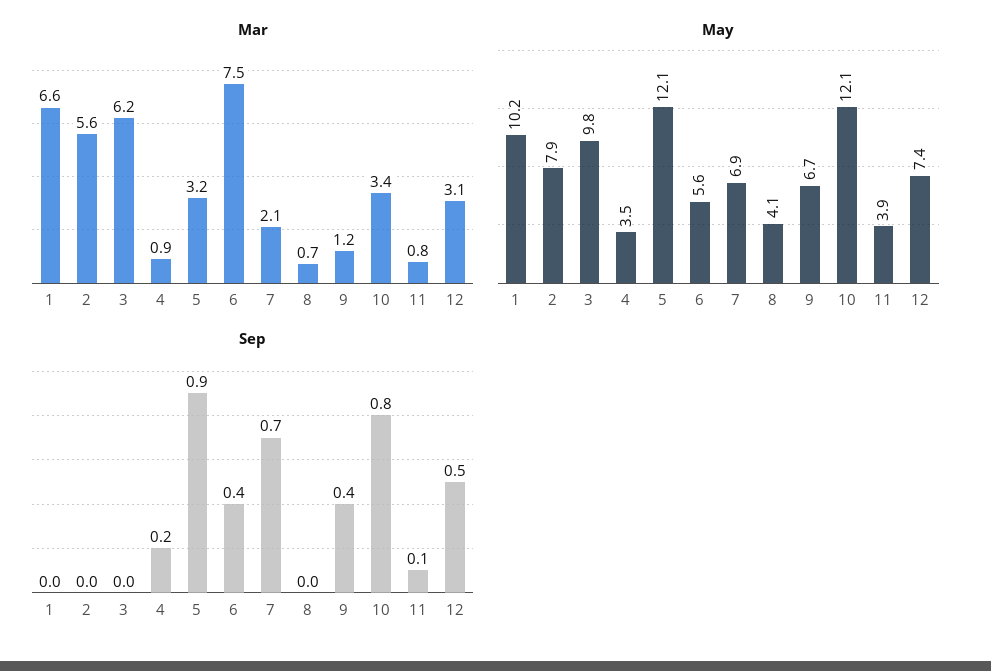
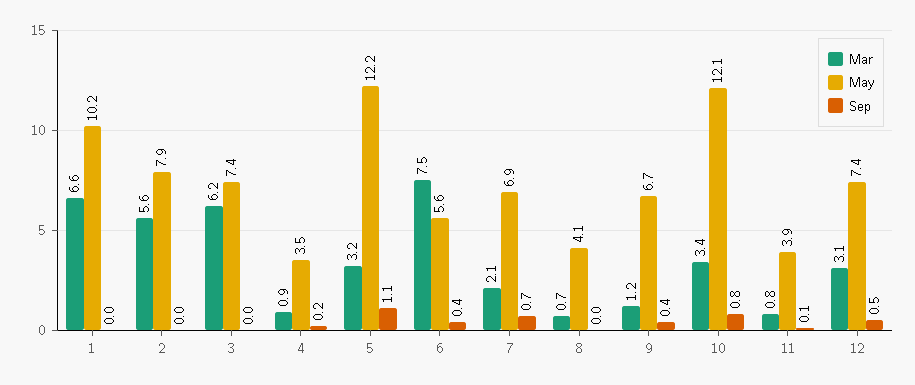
  {
    "Mar": {
      "1": 6.6,
      "2": 5.6,
      "3": 6.2,
      "4": 0.9,
      "5": 3.2,
      "6": 7.5,
      "7": 2.1,
      "8": 0.7,
      "9": 1.2,
      "10": 3.4,
      "11": 0.8,
      "12": 3.1
    },
    "May": {
      "1": 10.2,
      "2": 7.9,
-     "3": 9.8,
+     "3": 7.4,
      "4": 3.5,
-     "5": 12.1,
+     "5": 12.2,
      "6": 5.6,
      "7": 6.9,
      "8": 4.1,
      "9": 6.7,
      "10": 12.1,
      "11": 3.9,
      "12": 7.4
    },
    "Sep": {
      "1": 0,
      "2": 0,
      "3": 0,
      "4": 0.2,
-     "5": 0.9,
+     "5": 1.1,
      "6": 0.4,
      "7": 0.7,
      "8": 0,
      "9": 0.4,
      "10": 0.8,
      "11": 0.1,
      "12": 0.5
    }
  }

